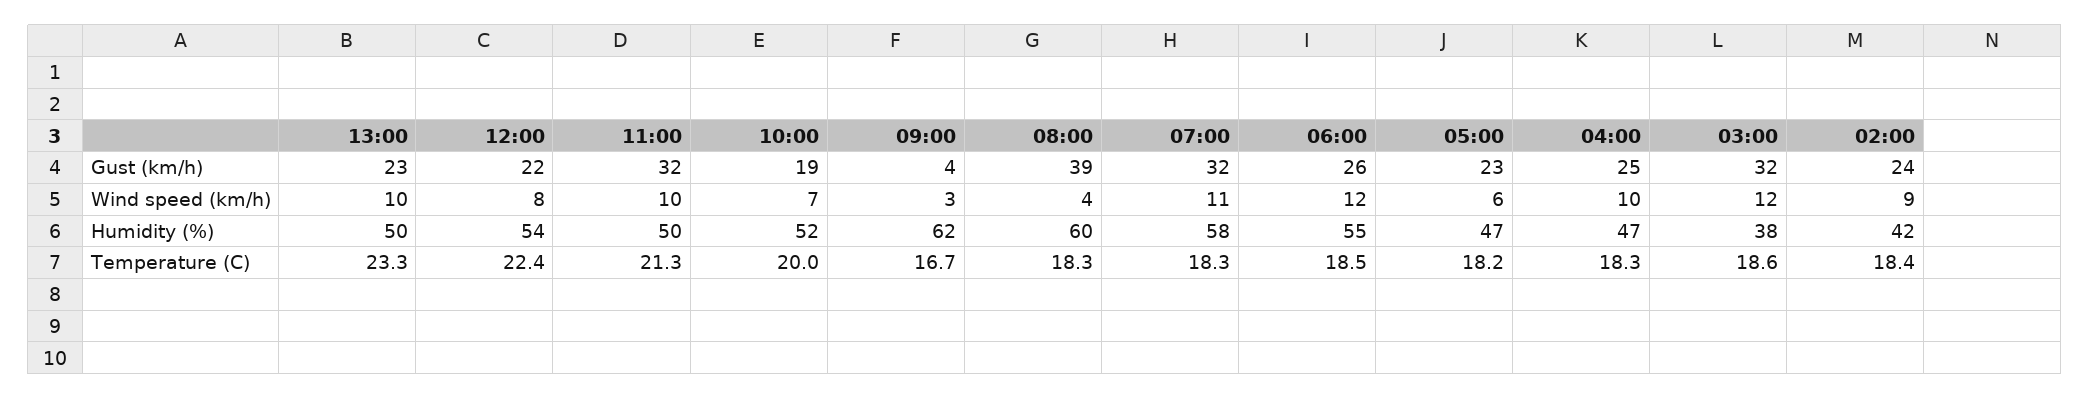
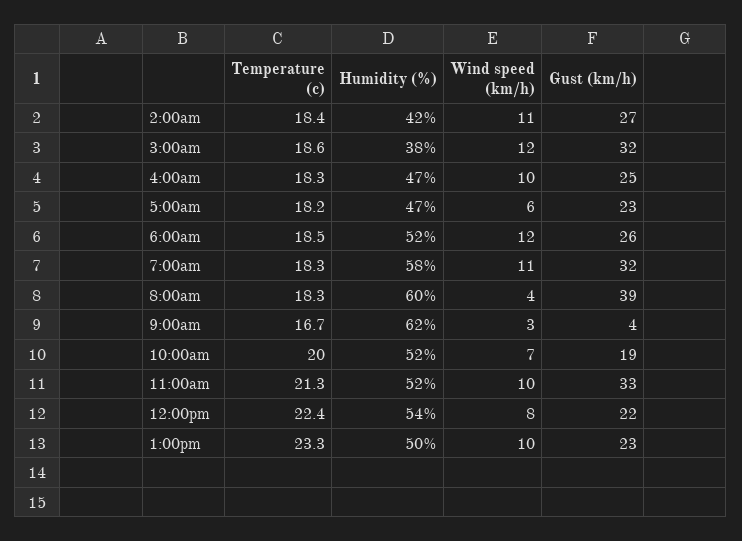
  {
    "13:00": {
      "Gust (km/h)": 23,
      "Wind speed (km/h)": 10,
      "Humidity (%)": 50,
      "Temperature (C)": 23.3
    },
    "12:00": {
      "Gust (km/h)": 22,
      "Wind speed (km/h)": 8,
      "Humidity (%)": 54,
      "Temperature (C)": 22.4
    },
    "11:00": {
-     "Gust (km/h)": 32,
+     "Gust (km/h)": 33,
      "Wind speed (km/h)": 10,
-     "Humidity (%)": 50,
+     "Humidity (%)": 52,
      "Temperature (C)": 21.3
    },
    "10:00": {
      "Gust (km/h)": 19,
      "Wind speed (km/h)": 7,
      "Humidity (%)": 52,
      "Temperature (C)": 20
    },
    "09:00": {
      "Gust (km/h)": 4,
      "Wind speed (km/h)": 3,
      "Humidity (%)": 62,
      "Temperature (C)": 16.7
    },
    "08:00": {
      "Gust (km/h)": 39,
      "Wind speed (km/h)": 4,
      "Humidity (%)": 60,
      "Temperature (C)": 18.3
    },
    "07:00": {
      "Gust (km/h)": 32,
      "Wind speed (km/h)": 11,
      "Humidity (%)": 58,
      "Temperature (C)": 18.3
    },
    "06:00": {
      "Gust (km/h)": 26,
      "Wind speed (km/h)": 12,
-     "Humidity (%)": 55,
+     "Humidity (%)": 52,
      "Temperature (C)": 18.5
    },
    "05:00": {
      "Gust (km/h)": 23,
      "Wind speed (km/h)": 6,
      "Humidity (%)": 47,
      "Temperature (C)": 18.2
    },
    "04:00": {
      "Gust (km/h)": 25,
      "Wind speed (km/h)": 10,
      "Humidity (%)": 47,
      "Temperature (C)": 18.3
    },
    "03:00": {
      "Gust (km/h)": 32,
      "Wind speed (km/h)": 12,
      "Humidity (%)": 38,
      "Temperature (C)": 18.6
    },
    "02:00": {
-     "Gust (km/h)": 24,
+     "Gust (km/h)": 27,
-     "Wind speed (km/h)": 9,
+     "Wind speed (km/h)": 11,
      "Humidity (%)": 42,
      "Temperature (C)": 18.4
    }
  }

